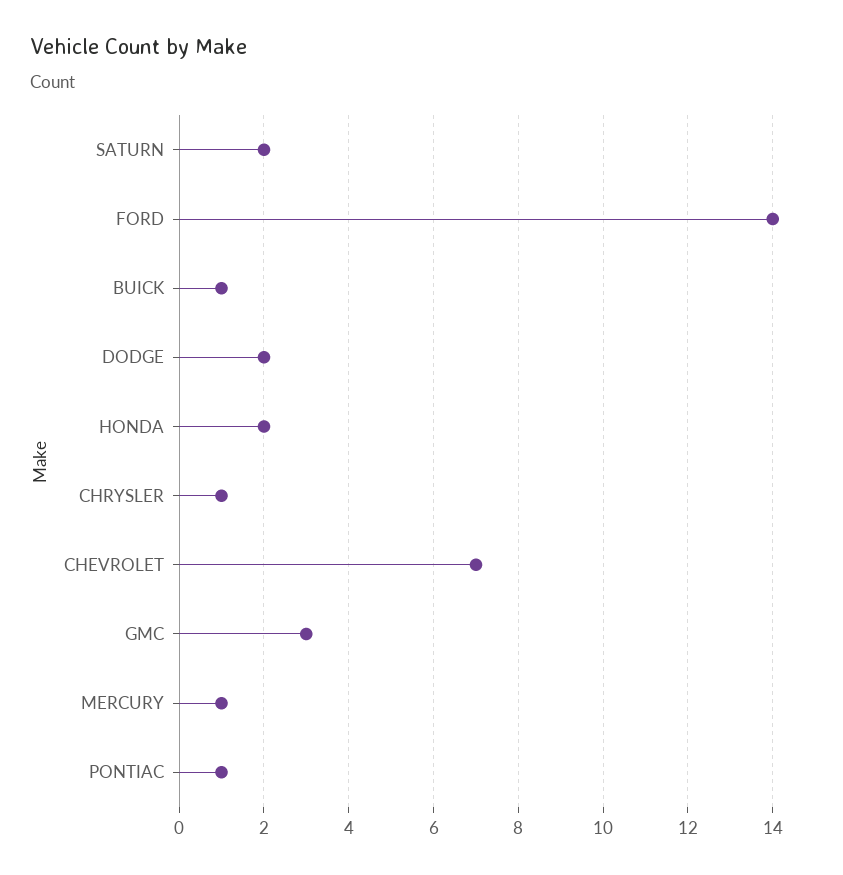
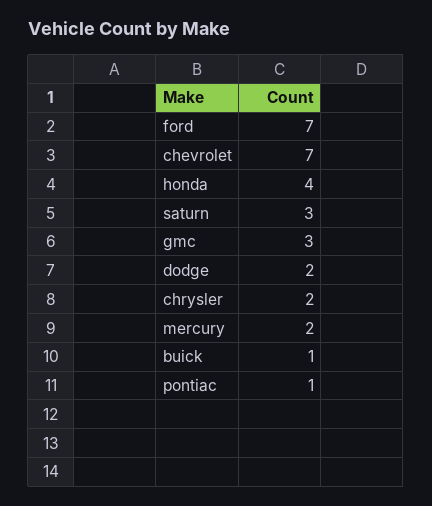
  {
-   "SATURN": 2,
+   "SATURN": 3,
-   "FORD": 14,
+   "FORD": 7,
    "BUICK": 1,
    "DODGE": 2,
-   "HONDA": 2,
+   "HONDA": 4,
-   "CHRYSLER": 1,
+   "CHRYSLER": 2,
    "CHEVROLET": 7,
    "GMC": 3,
-   "MERCURY": 1,
+   "MERCURY": 2,
    "PONTIAC": 1
  }

